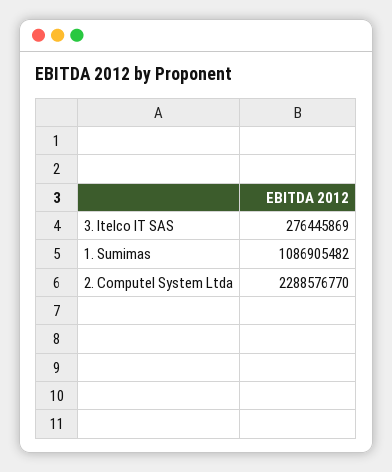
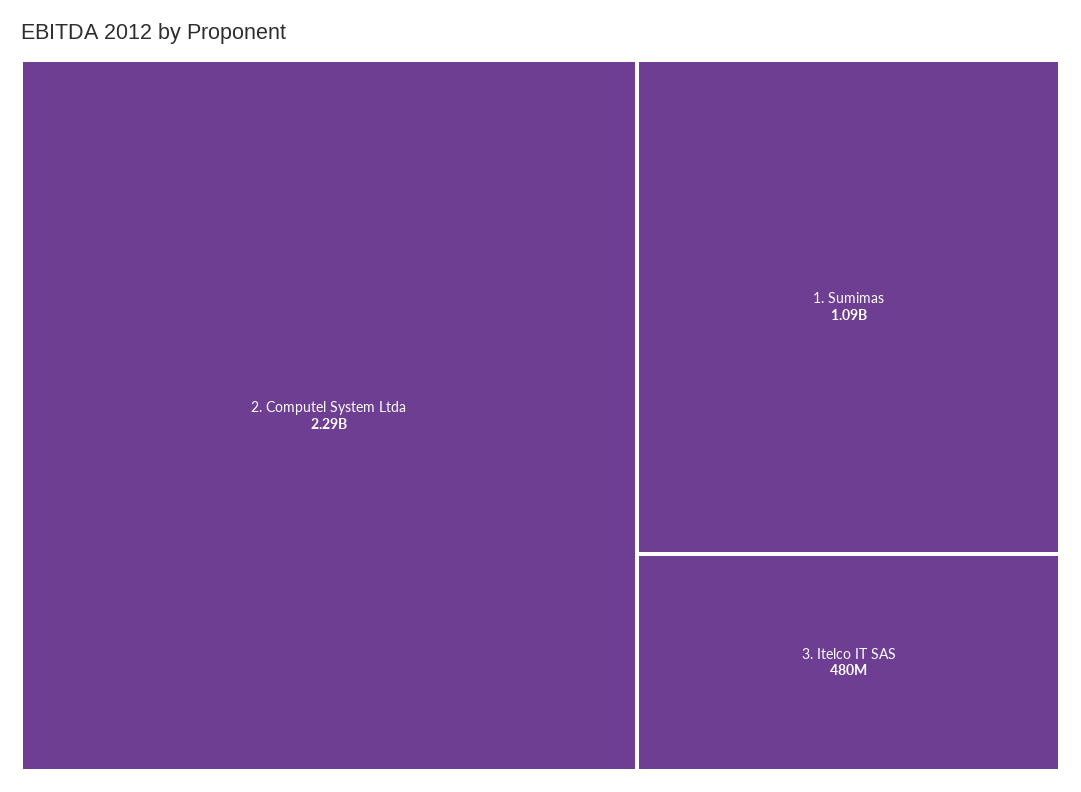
  {
-   "3. Itelco IT SAS": 276445869,
+   "3. Itelco IT SAS": 480000000,
    "1. Sumimas": 1086905482,
    "2. Computel System Ltda": 2288576770
  }

